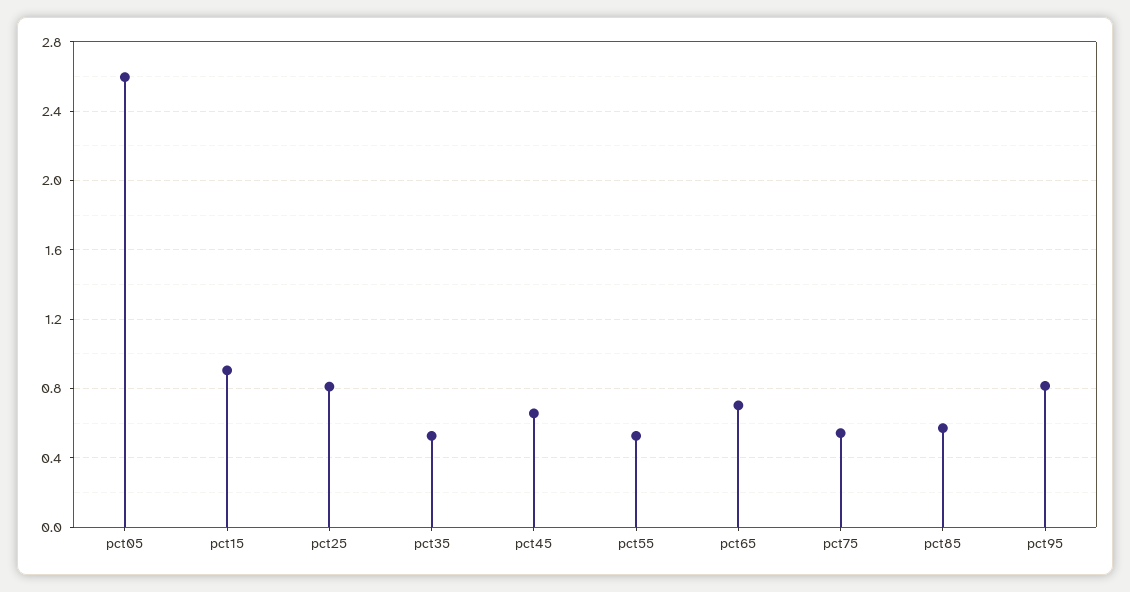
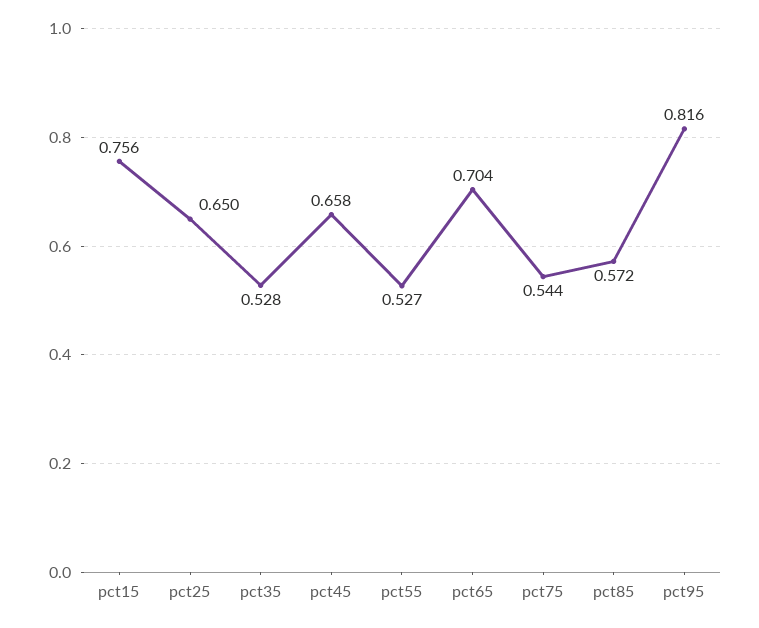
  {
-   "pct05": 2.6,
-   "pct15": 0.9,
+   "pct15": 0.756,
-   "pct25": 0.8,
+   "pct25": 0.65,
    "pct35": 0.528,
    "pct45": 0.658,
    "pct55": 0.527,
    "pct65": 0.704,
    "pct75": 0.544,
    "pct85": 0.572,
    "pct95": 0.816
  }

